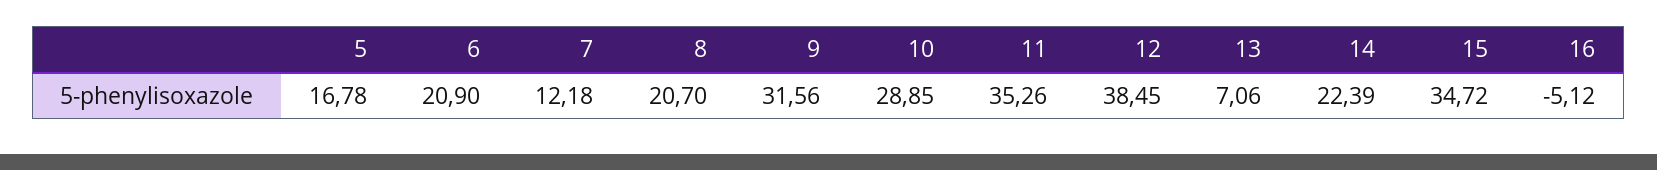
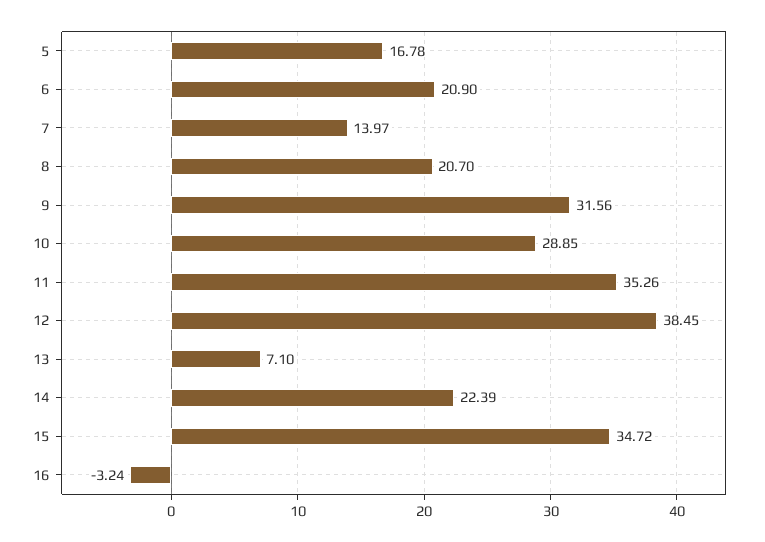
  {
    "5": 16.78,
    "6": 20.9,
-   "7": 12.18,
+   "7": 13.97,
    "8": 20.7,
    "9": 31.56,
    "10": 28.85,
    "11": 35.26,
    "12": 38.45,
-   "13": 7.06,
+   "13": 7.1,
    "14": 22.39,
    "15": 34.72,
-   "16": -5.12
+   "16": -3.24
  }

